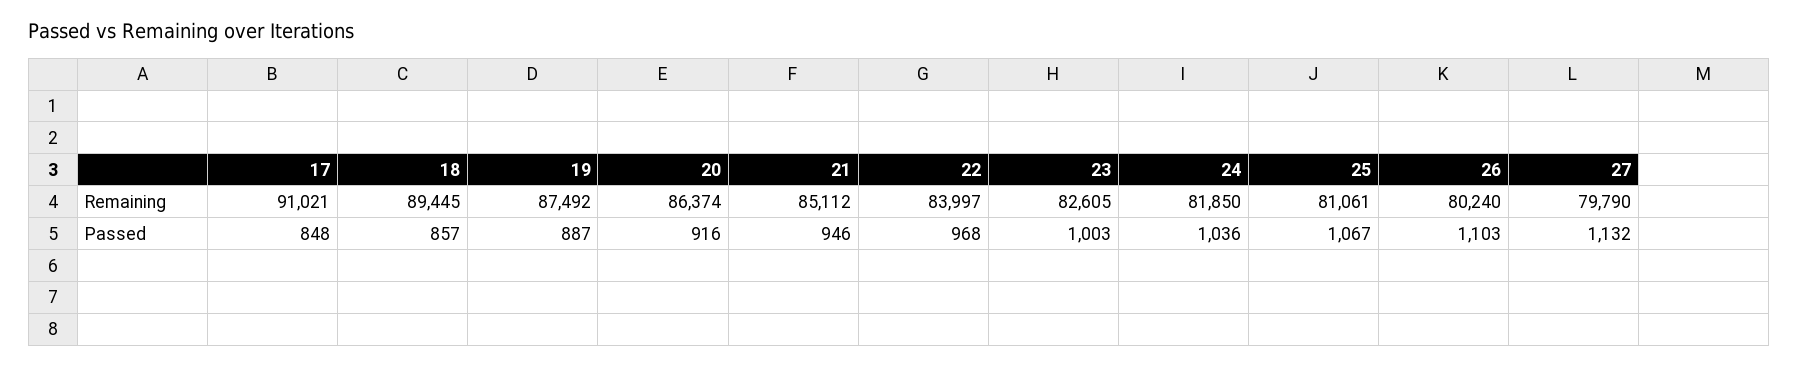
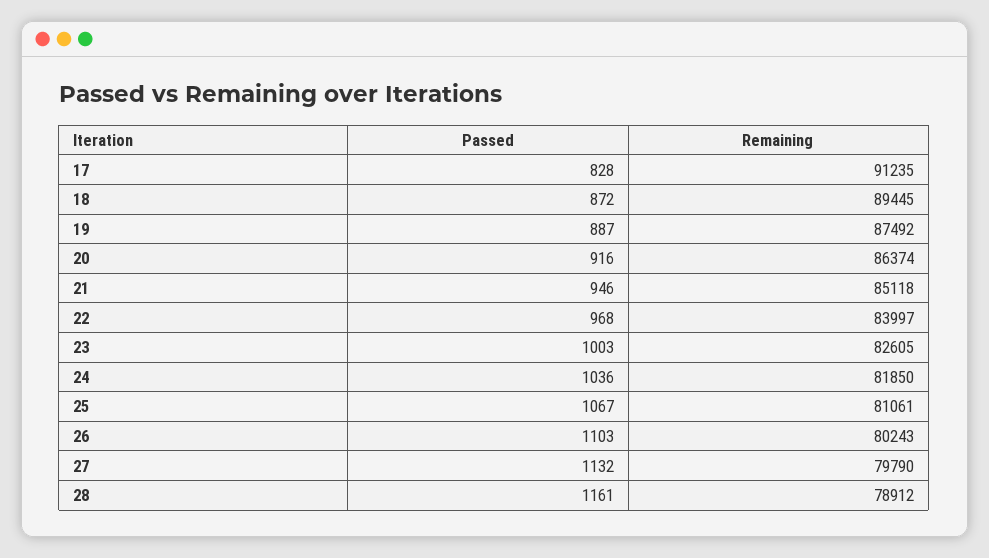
  {
    "17": {
-     "Remaining": 91021,
+     "Remaining": 91235,
-     "Passed": 848
+     "Passed": 828
    },
    "18": {
      "Remaining": 89445,
-     "Passed": 857
+     "Passed": 872
    },
    "19": {
      "Remaining": 87492,
      "Passed": 887
    },
    "20": {
      "Remaining": 86374,
      "Passed": 916
    },
    "21": {
-     "Remaining": 85112,
+     "Remaining": 85118,
      "Passed": 946
    },
    "22": {
      "Remaining": 83997,
      "Passed": 968
    },
    "23": {
      "Remaining": 82605,
      "Passed": 1003
    },
    "24": {
      "Remaining": 81850,
      "Passed": 1036
    },
    "25": {
      "Remaining": 81061,
      "Passed": 1067
    },
    "26": {
-     "Remaining": 80240,
+     "Remaining": 80243,
      "Passed": 1103
    },
    "27": {
      "Remaining": 79790,
      "Passed": 1132
-   }
+   },
+   "28": {
+     "Passed": 1161,
+     "Remaining": 78912
+   }
  }

